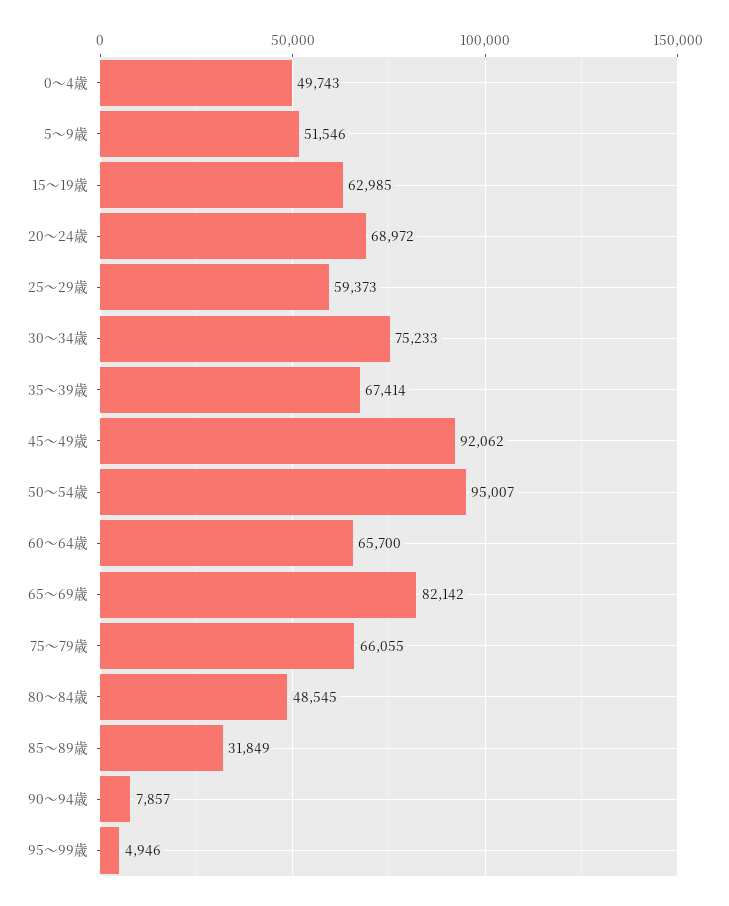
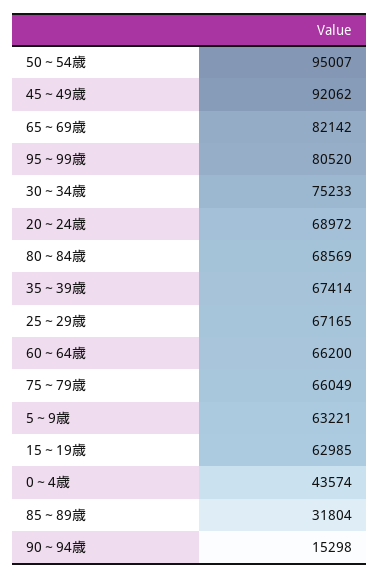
  {
-   "0～4歳": 49743,
+   "0～4歳": 43574,
-   "5～9歳": 51546,
+   "5～9歳": 63221,
    "15～19歳": 62985,
    "20～24歳": 68972,
-   "25～29歳": 59373,
+   "25～29歳": 67165,
    "30～34歳": 75233,
    "35～39歳": 67414,
    "45～49歳": 92062,
    "50～54歳": 95007,
-   "60～64歳": 65700,
+   "60～64歳": 66200,
    "65～69歳": 82142,
-   "75～79歳": 66055,
+   "75～79歳": 66049,
-   "80～84歳": 48545,
+   "80～84歳": 68569,
-   "85～89歳": 31849,
+   "85～89歳": 31804,
-   "90～94歳": 7857,
+   "90～94歳": 15298,
-   "95～99歳": 4946
+   "95～99歳": 80520
  }

